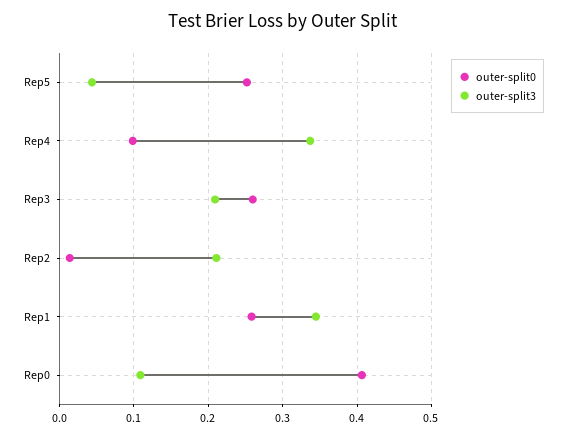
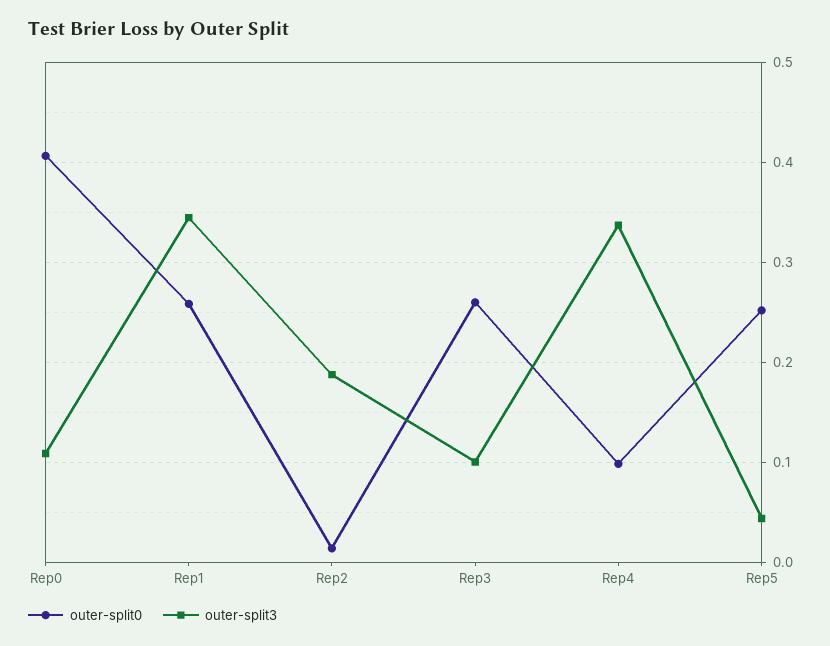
  {
    "outer-split0": {
      "Rep5": 0.25,
      "Rep4": 0.1,
      "Rep3": 0.26,
      "Rep2": 0.01,
      "Rep1": 0.26,
      "Rep0": 0.41
    },
    "outer-split3": {
      "Rep5": 0.04,
      "Rep4": 0.34,
-     "Rep3": 0.21,
+     "Rep3": 0.1,
-     "Rep2": 0.21,
+     "Rep2": 0.19,
      "Rep1": 0.34,
      "Rep0": 0.11
    }
  }

